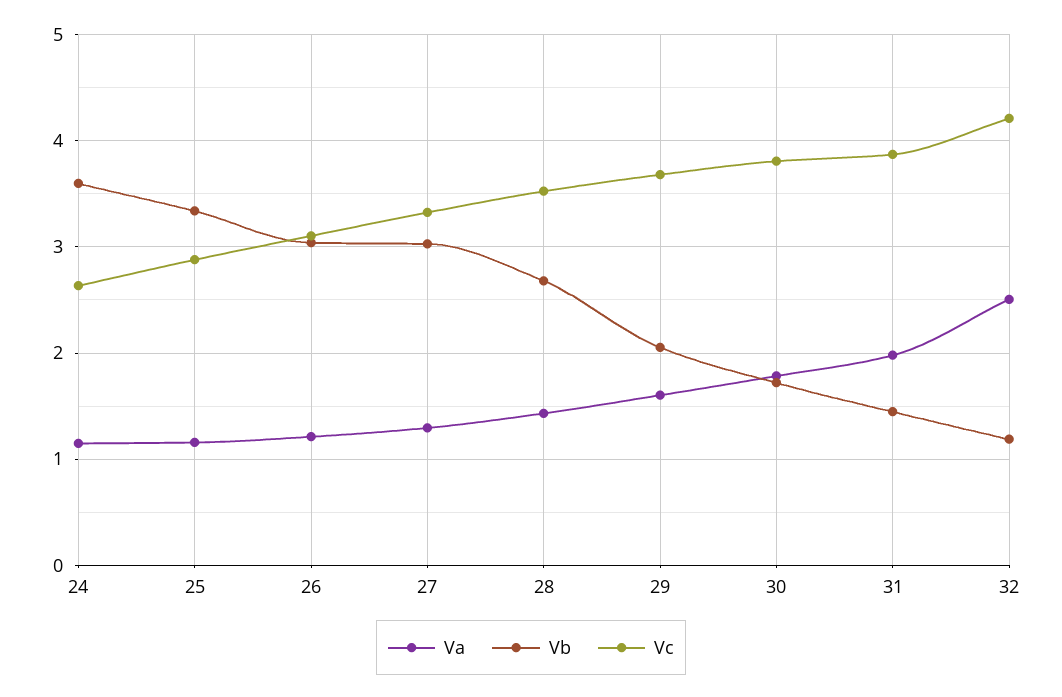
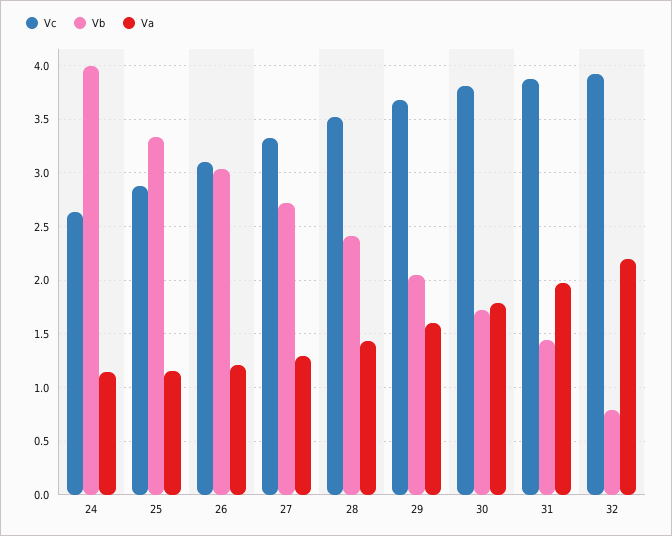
  {
    "Va": {
      "24": 1.1,
      "25": 1.2,
      "26": 1.2,
      "27": 1.3,
      "28": 1.4,
      "29": 1.6,
      "30": 1.8,
      "31": 2,
-     "32": 2.5
+     "32": 2.2
    },
    "Vb": {
-     "24": 3.6,
+     "24": 4,
      "25": 3.3,
      "26": 3,
-     "27": 3,
+     "27": 2.7,
-     "28": 2.7,
+     "28": 2.4,
      "29": 2.1,
      "30": 1.7,
      "31": 1.4,
-     "32": 1.2
+     "32": 0.8
    },
    "Vc": {
      "24": 2.6,
      "25": 2.9,
      "26": 3.1,
      "27": 3.3,
      "28": 3.5,
      "29": 3.7,
      "30": 3.8,
      "31": 3.9,
-     "32": 4.2
+     "32": 3.9
    }
  }

